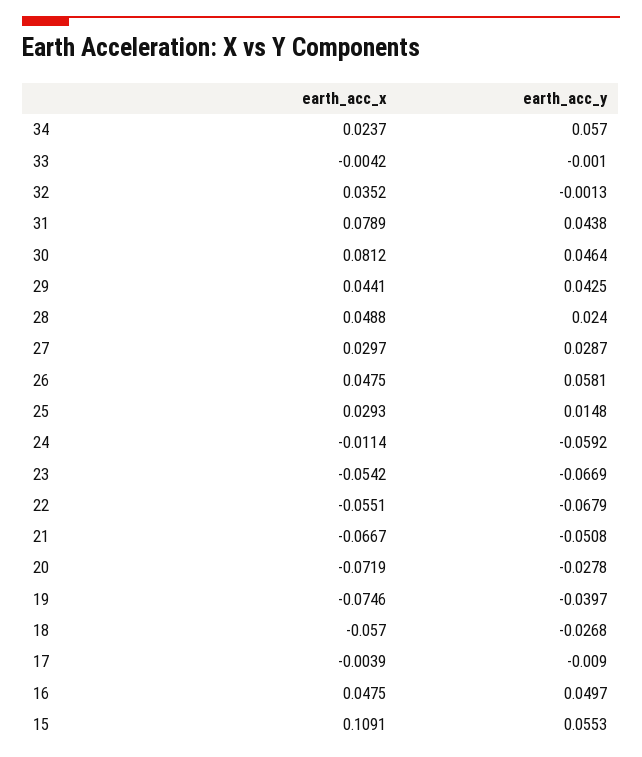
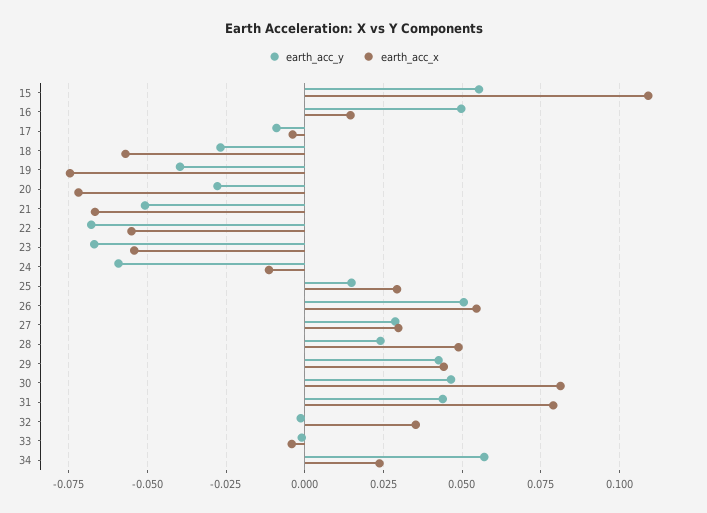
  {
    "earth_acc_x": {
      "34": 0.0237,
      "33": -0.0042,
      "32": 0.0352,
      "31": 0.0789,
      "30": 0.0812,
      "29": 0.0441,
      "28": 0.0488,
      "27": 0.0297,
-     "26": 0.0475,
+     "26": 0.055,
      "25": 0.0293,
      "24": -0.0114,
      "23": -0.0542,
      "22": -0.0551,
      "21": -0.0667,
      "20": -0.0719,
      "19": -0.0746,
      "18": -0.057,
      "17": -0.0039,
-     "16": 0.0475,
+     "16": 0.015,
      "15": 0.1091
    },
    "earth_acc_y": {
      "34": 0.057,
      "33": -0.001,
      "32": -0.0013,
      "31": 0.0438,
      "30": 0.0464,
      "29": 0.0425,
      "28": 0.024,
      "27": 0.0287,
-     "26": 0.0581,
+     "26": 0.05,
      "25": 0.0148,
      "24": -0.0592,
      "23": -0.0669,
      "22": -0.0679,
      "21": -0.0508,
      "20": -0.0278,
      "19": -0.0397,
      "18": -0.0268,
      "17": -0.009,
      "16": 0.0497,
      "15": 0.0553
    }
  }

